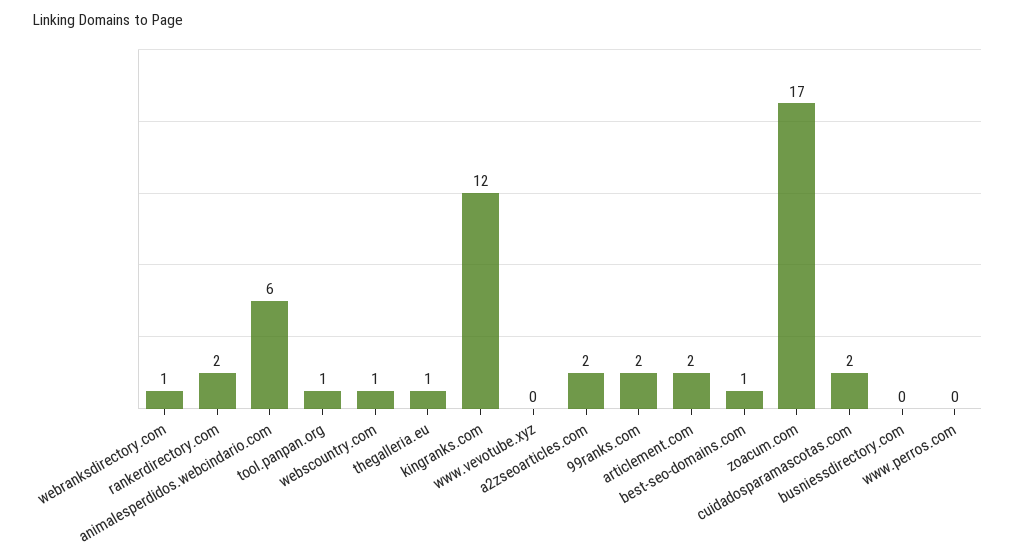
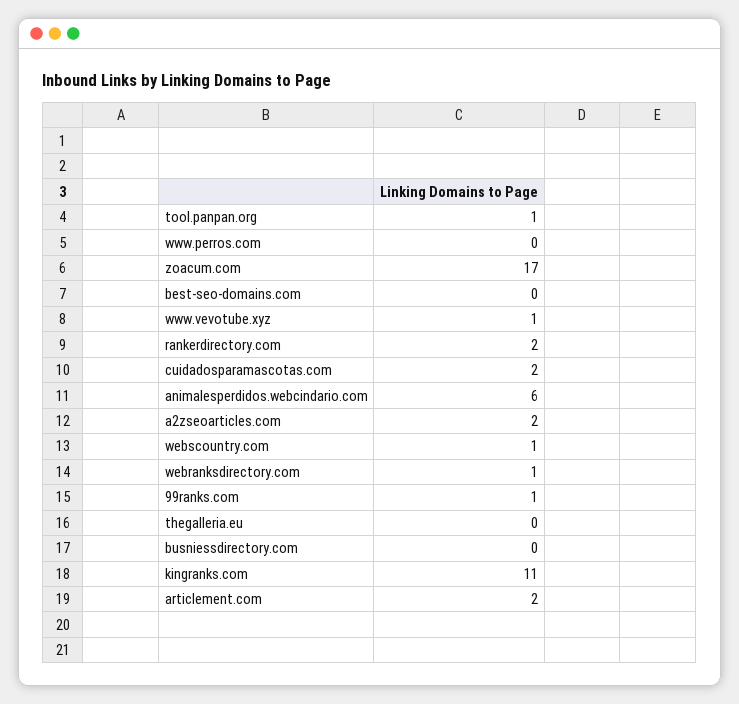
  {
    "webranksdirectory.com": 1,
    "rankerdirectory.com": 2,
    "animalesperdidos.webcindario.com": 6,
    "tool.panpan.org": 1,
    "webscountry.com": 1,
-   "thegalleria.eu": 1,
+   "thegalleria.eu": 0,
-   "kingranks.com": 12,
+   "kingranks.com": 11,
-   "www.vevotube.xyz": 0,
+   "www.vevotube.xyz": 1,
    "a2zseoarticles.com": 2,
-   "99ranks.com": 2,
+   "99ranks.com": 1,
    "articlement.com": 2,
-   "best-seo-domains.com": 1,
+   "best-seo-domains.com": 0,
    "zoacum.com": 17,
    "cuidadosparamascotas.com": 2,
    "busniessdirectory.com": 0,
    "www.perros.com": 0
  }

